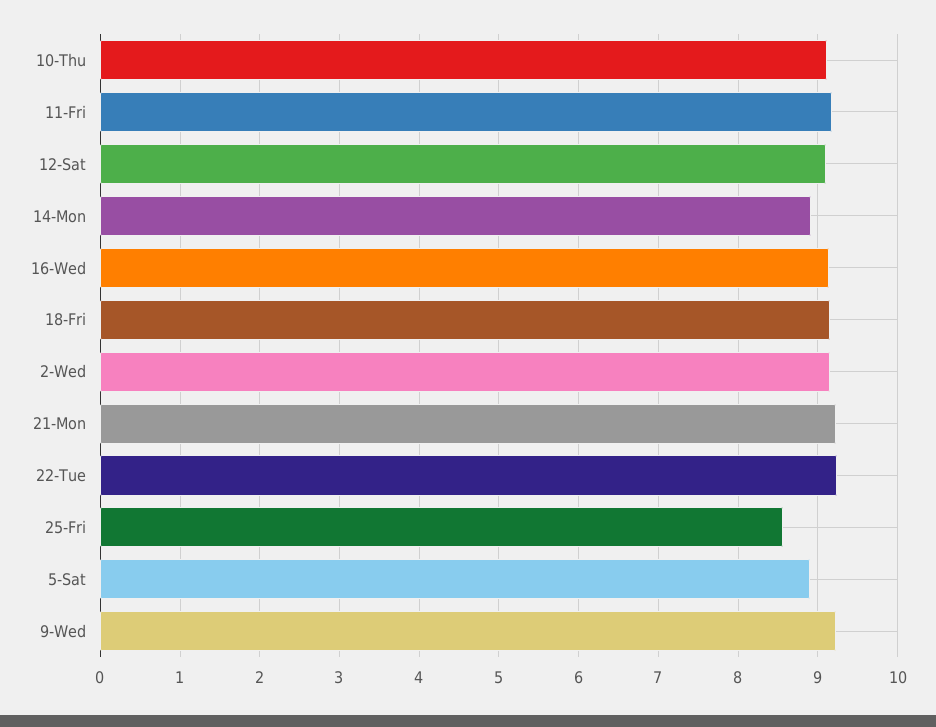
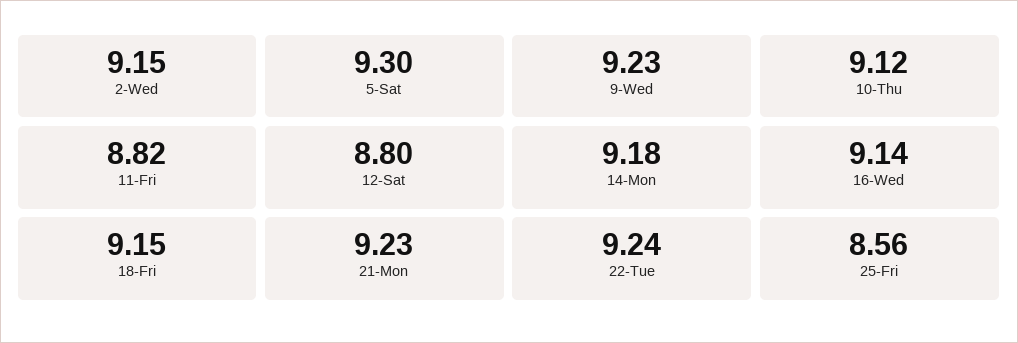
  {
    "10-Thu": 9.12,
-   "11-Fri": 9.2,
+   "11-Fri": 8.82,
-   "12-Sat": 9.1,
+   "12-Sat": 8.8,
-   "14-Mon": 8.9,
+   "14-Mon": 9.18,
    "16-Wed": 9.14,
    "18-Fri": 9.15,
    "2-Wed": 9.15,
    "21-Mon": 9.23,
    "22-Tue": 9.24,
    "25-Fri": 8.56,
-   "5-Sat": 8.9,
+   "5-Sat": 9.3,
    "9-Wed": 9.23
  }

